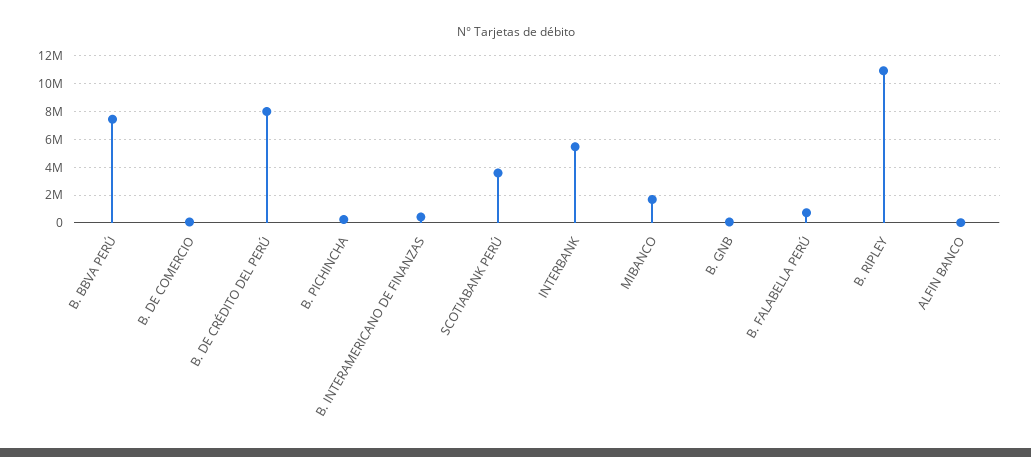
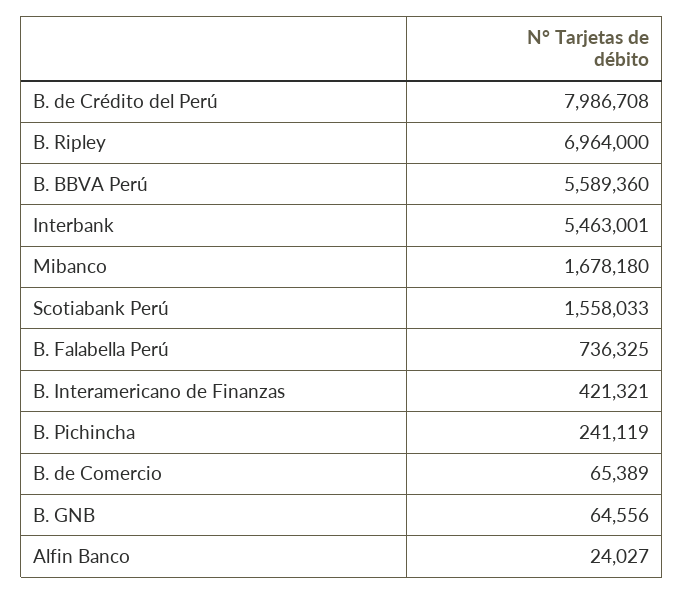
  {
-   "B. BBVA PERÚ": 7500000,
+   "B. BBVA PERÚ": 5589360,
    "B. DE COMERCIO": 65389,
    "B. DE CRÉDITO DEL PERÚ": 7986708,
    "B. PICHINCHA": 241119,
    "B. INTERAMERICANO DE FINANZAS": 421321,
-   "SCOTIABANK PERÚ": 3500000,
+   "SCOTIABANK PERÚ": 1558033,
    "INTERBANK": 5463001,
    "MIBANCO": 1678180,
    "B. GNB": 64556,
    "B. FALABELLA PERÚ": 736325,
-   "B. RIPLEY": 11000000,
+   "B. RIPLEY": 6964000,
    "ALFIN BANCO": 24027
  }

